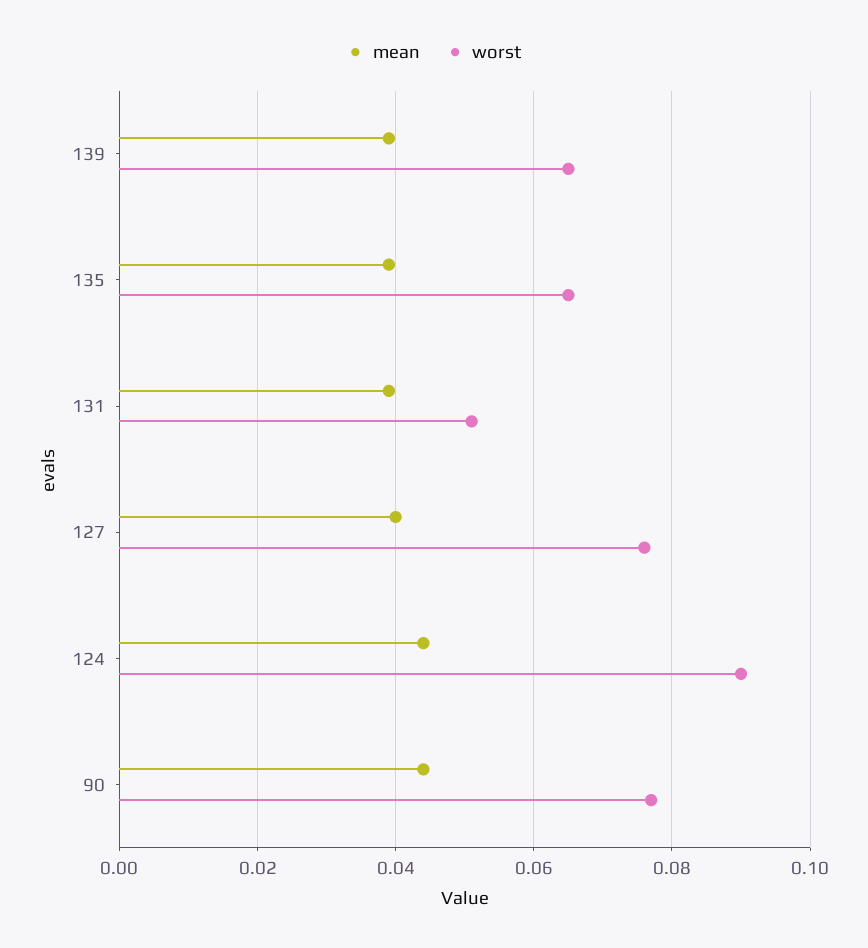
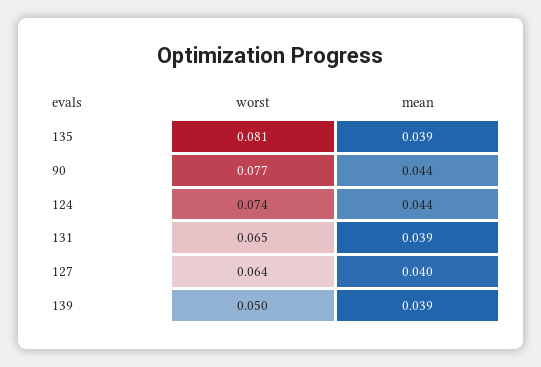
  {
    "mean": {
      "139": 0.039,
      "135": 0.039,
      "131": 0.039,
      "127": 0.04,
      "124": 0.044,
      "90": 0.044
    },
    "worst": {
-     "139": 0.065,
+     "139": 0.05,
-     "135": 0.065,
+     "135": 0.081,
-     "131": 0.05,
+     "131": 0.065,
-     "127": 0.075,
+     "127": 0.064,
-     "124": 0.09,
+     "124": 0.074,
      "90": 0.077
    }
  }

